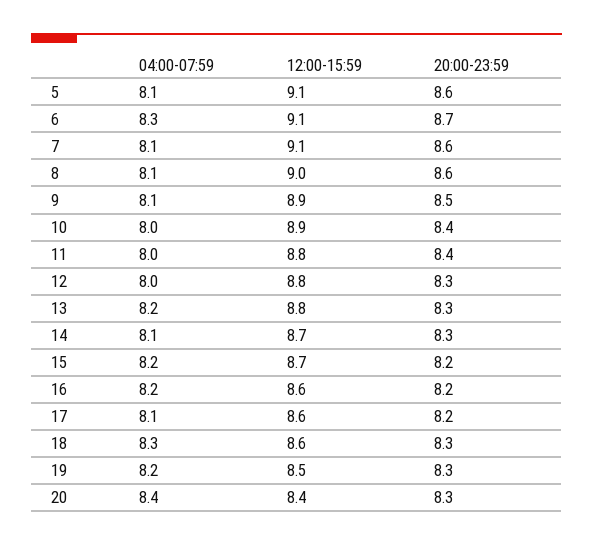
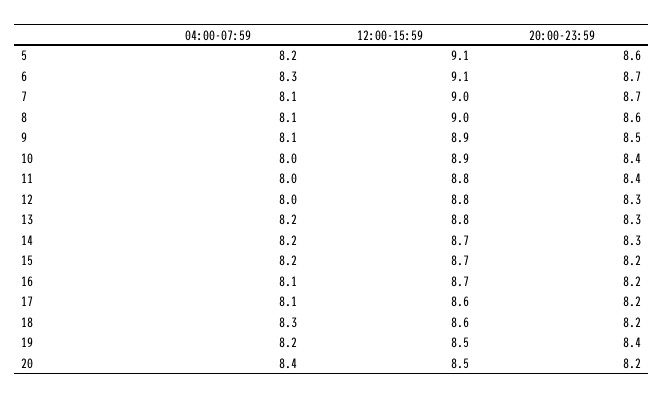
  {
    "04:00-07:59": {
-     "5": 8.1,
+     "5": 8.2,
      "6": 8.3,
      "7": 8.1,
      "8": 8.1,
      "9": 8.1,
      "10": 8,
      "11": 8,
      "12": 8,
      "13": 8.2,
-     "14": 8.1,
+     "14": 8.2,
      "15": 8.2,
-     "16": 8.2,
+     "16": 8.1,
      "17": 8.1,
      "18": 8.3,
      "19": 8.2,
      "20": 8.4
    },
    "12:00-15:59": {
      "5": 9.1,
      "6": 9.1,
-     "7": 9.1,
+     "7": 9,
      "8": 9,
      "9": 8.9,
      "10": 8.9,
      "11": 8.8,
      "12": 8.8,
      "13": 8.8,
      "14": 8.7,
      "15": 8.7,
-     "16": 8.6,
+     "16": 8.7,
      "17": 8.6,
      "18": 8.6,
      "19": 8.5,
-     "20": 8.4
+     "20": 8.5
    },
    "20:00-23:59": {
      "5": 8.6,
      "6": 8.7,
-     "7": 8.6,
+     "7": 8.7,
      "8": 8.6,
      "9": 8.5,
      "10": 8.4,
      "11": 8.4,
      "12": 8.3,
      "13": 8.3,
      "14": 8.3,
      "15": 8.2,
      "16": 8.2,
      "17": 8.2,
-     "18": 8.3,
+     "18": 8.2,
-     "19": 8.3,
+     "19": 8.4,
-     "20": 8.3
+     "20": 8.2
    }
  }

